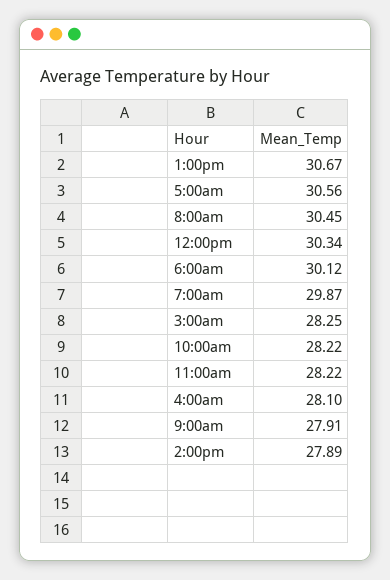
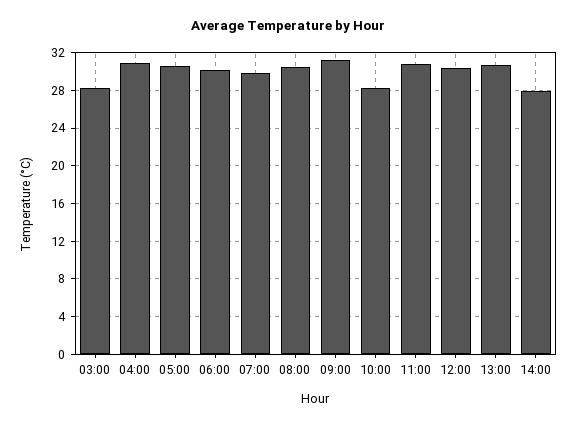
  {
    "1:00pm": 30.67,
    "5:00am": 30.56,
    "8:00am": 30.45,
    "12:00pm": 30.34,
    "6:00am": 30.12,
    "7:00am": 29.87,
    "3:00am": 28.25,
    "10:00am": 28.22,
-   "11:00am": 28.22,
+   "11:00am": 31,
-   "4:00am": 28.1,
+   "4:00am": 31,
-   "9:00am": 27.91,
+   "9:00am": 31,
    "2:00pm": 27.89
  }

